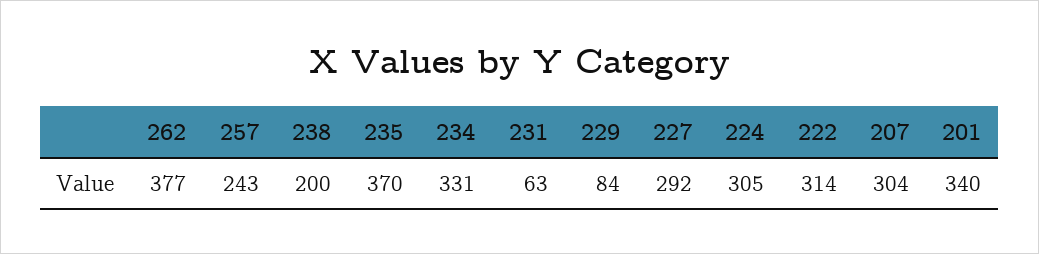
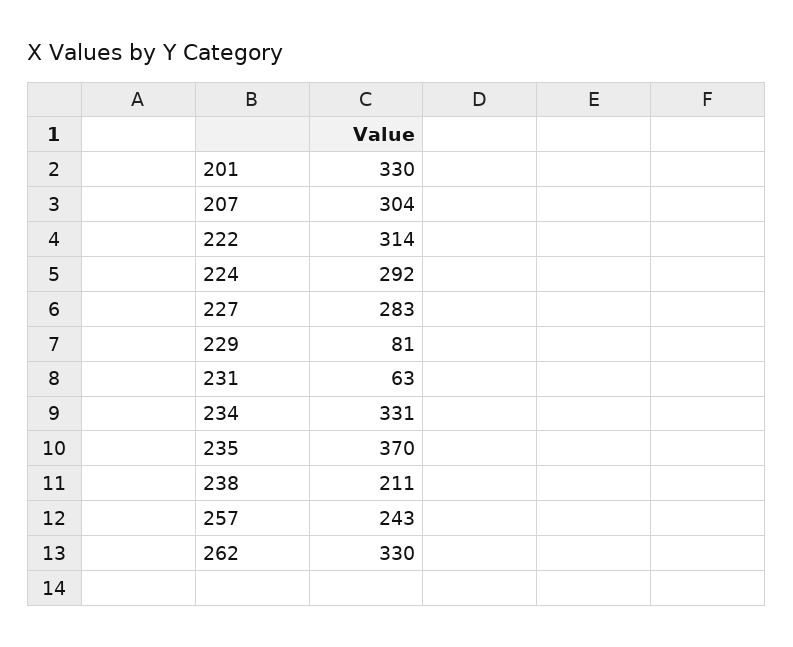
  {
-   "262": 377,
+   "262": 330,
    "257": 243,
-   "238": 200,
+   "238": 211,
    "235": 370,
    "234": 331,
    "231": 63,
-   "229": 84,
+   "229": 81,
-   "227": 292,
+   "227": 283,
-   "224": 305,
+   "224": 292,
    "222": 314,
    "207": 304,
-   "201": 340
+   "201": 330
  }

